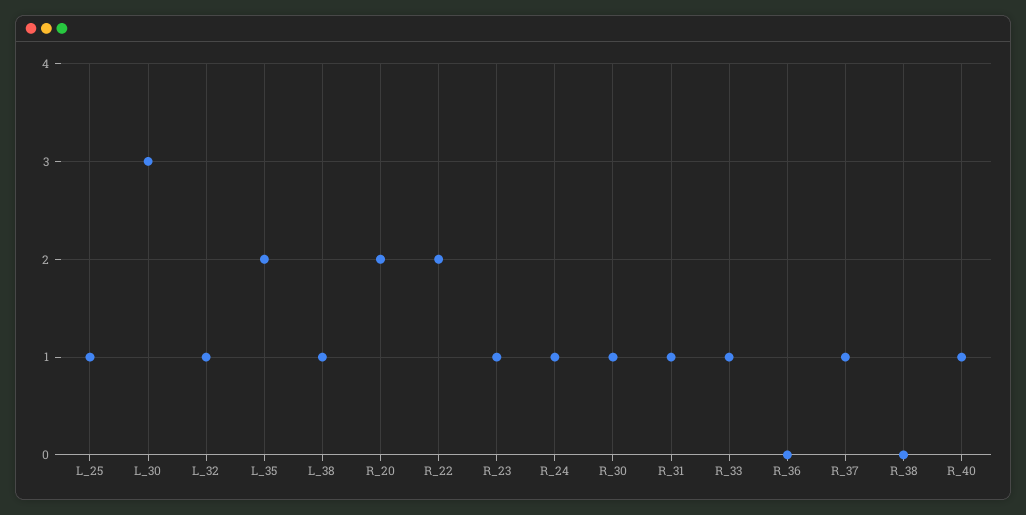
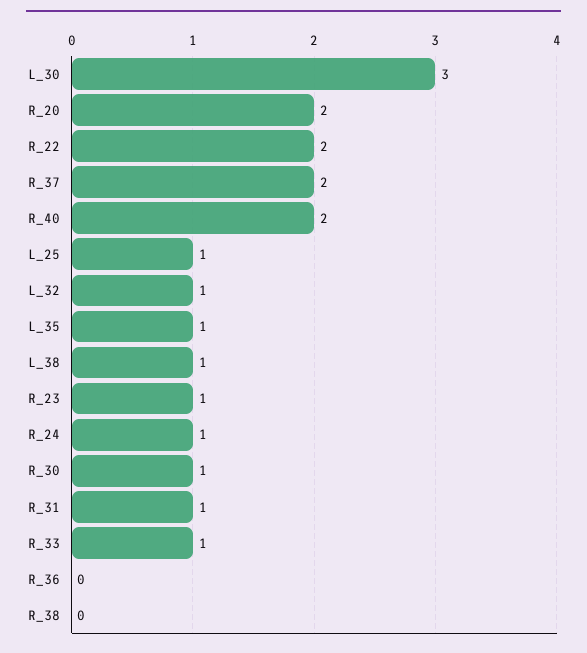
  {
    "L_25": 1,
    "L_30": 3,
    "L_32": 1,
-   "L_35": 2,
+   "L_35": 1,
    "L_38": 1,
    "R_20": 2,
    "R_22": 2,
    "R_23": 1,
    "R_24": 1,
    "R_30": 1,
    "R_31": 1,
    "R_33": 1,
    "R_36": 0,
-   "R_37": 1,
+   "R_37": 2,
    "R_38": 0,
-   "R_40": 1
+   "R_40": 2
  }

